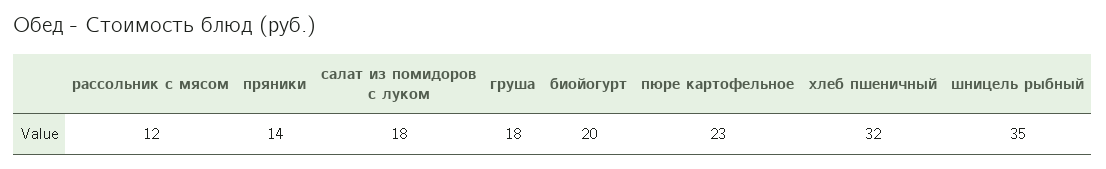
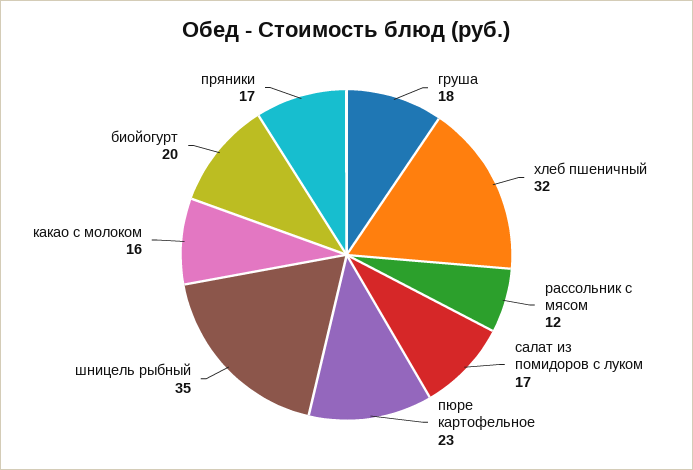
  {
    "рассольник с мясом": 12,
-   "пряники": 14,
+   "пряники": 17,
-   "салат из помидоров с луком": 18,
+   "салат из помидоров с луком": 17,
    "груша": 18,
    "биойогурт": 20,
    "пюре картофельное": 23,
    "хлеб пшеничный": 32,
-   "шницель рыбный": 35
+   "шницель рыбный": 35,
+   "какао с молоком": 16
  }

